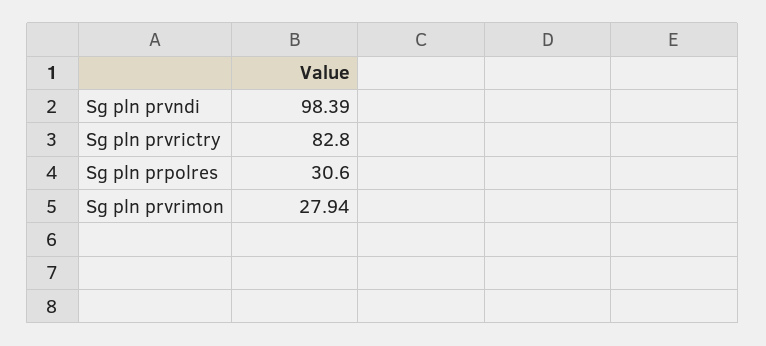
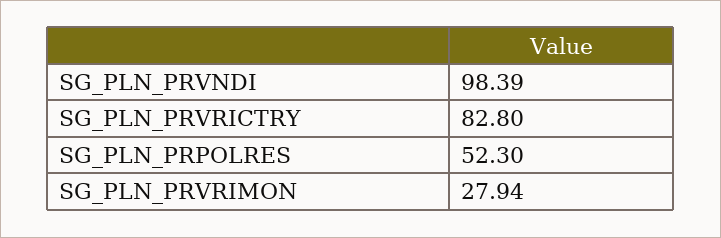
  {
    "Sg pln prvndi": 98.39,
    "Sg pln prvrictry": 82.8,
-   "Sg pln prpolres": 30.6,
+   "Sg pln prpolres": 52.3,
    "Sg pln prvrimon": 27.94
  }

